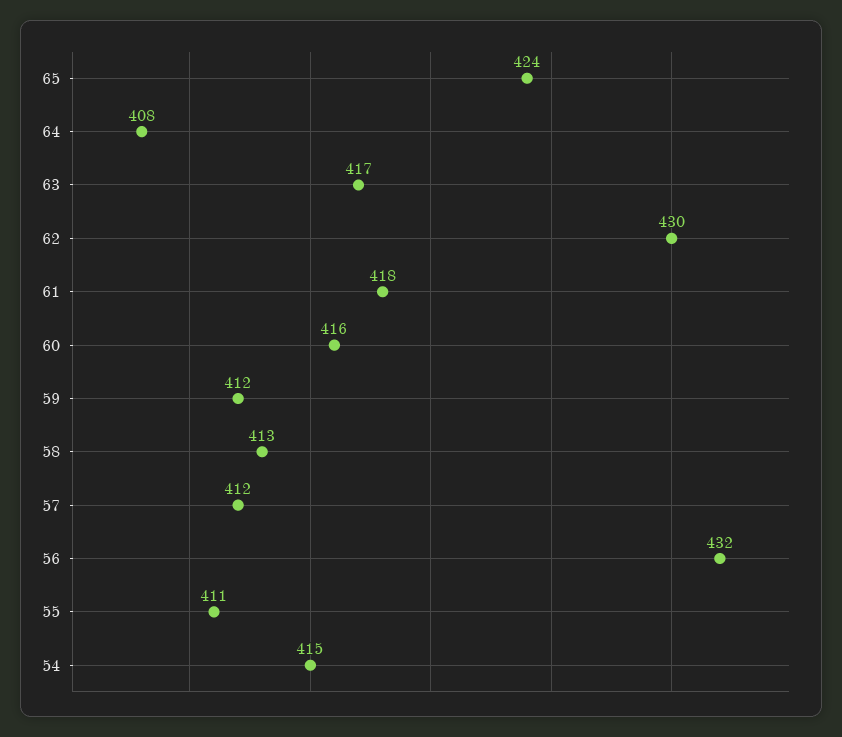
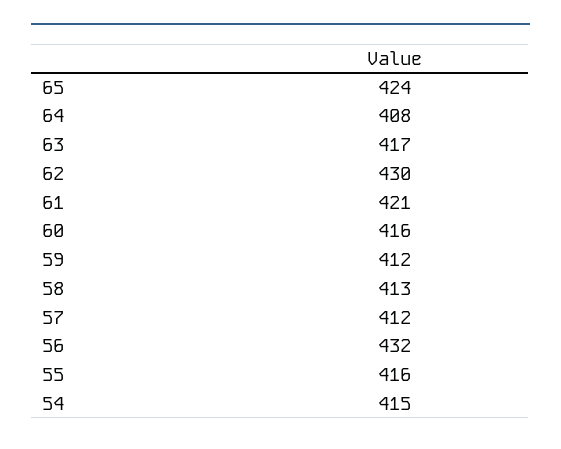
  {
    "65": 424,
    "64": 408,
    "63": 417,
    "62": 430,
-   "61": 418,
+   "61": 421,
    "60": 416,
    "59": 412,
    "58": 413,
    "57": 412,
    "56": 432,
-   "55": 411,
+   "55": 416,
    "54": 415
  }

